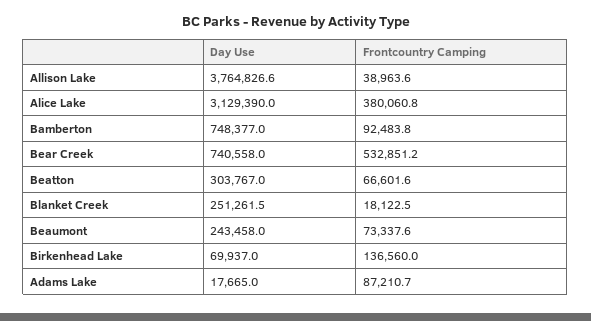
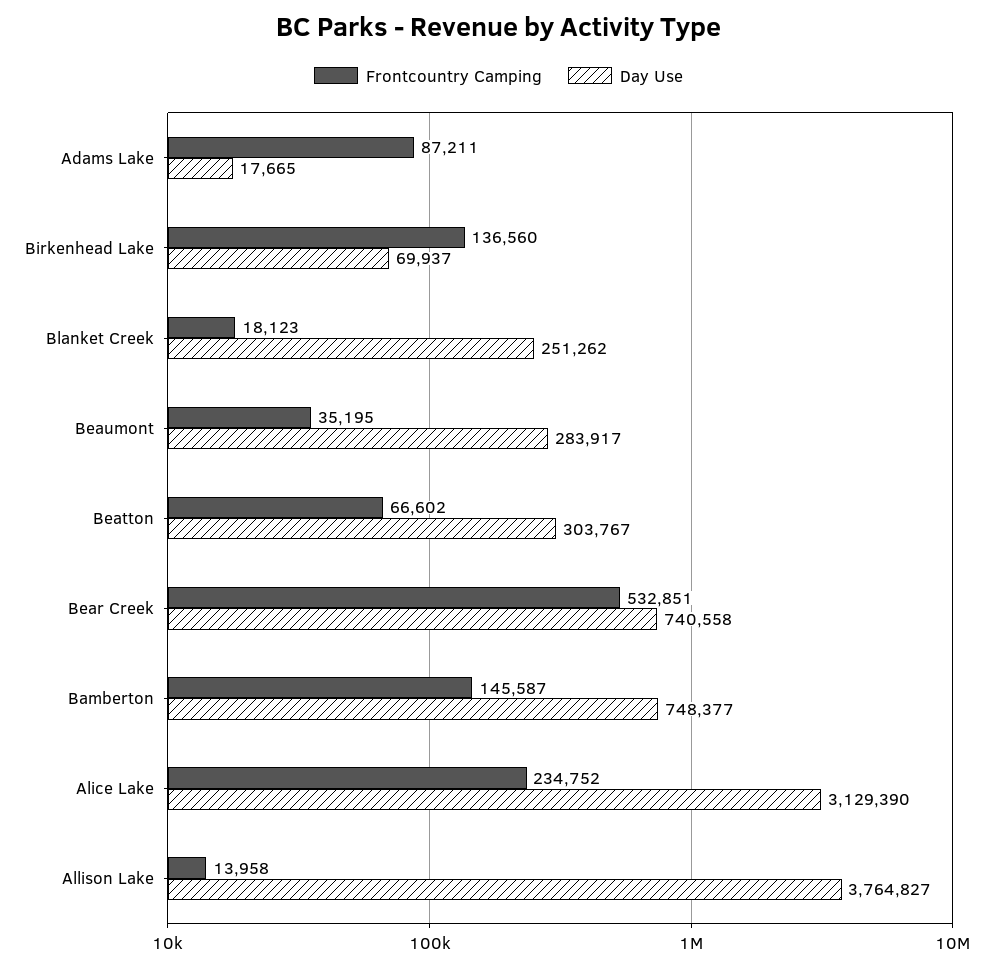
  {
    "Day Use": {
      "Allison Lake": 3764826.6,
      "Alice Lake": 3129390,
      "Bamberton": 748377,
      "Bear Creek": 740558,
      "Beatton": 303767,
      "Blanket Creek": 251261.5,
-     "Beaumont": 243458,
+     "Beaumont": 283917,
      "Birkenhead Lake": 69937,
      "Adams Lake": 17665
    },
    "Frontcountry Camping": {
-     "Allison Lake": 38963.6,
+     "Allison Lake": 13958,
-     "Alice Lake": 380060.8,
+     "Alice Lake": 234752,
-     "Bamberton": 92483.8,
+     "Bamberton": 145587,
      "Bear Creek": 532851.2,
      "Beatton": 66601.6,
      "Blanket Creek": 18122.5,
-     "Beaumont": 73337.6,
+     "Beaumont": 35195,
      "Birkenhead Lake": 136560,
      "Adams Lake": 87210.7
    }
  }

